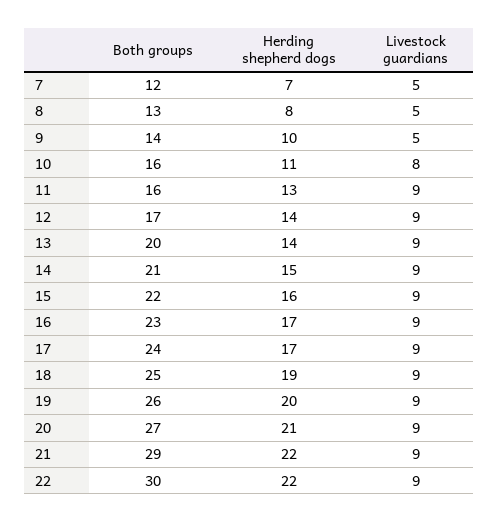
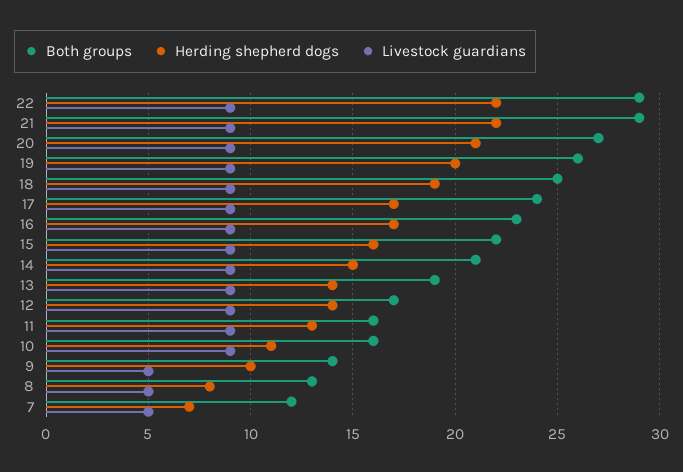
  {
    "Both groups": {
      "7": 12,
      "8": 13,
      "9": 14,
      "10": 16,
      "11": 16,
      "12": 17,
-     "13": 20,
+     "13": 19,
      "14": 21,
      "15": 22,
      "16": 23,
      "17": 24,
      "18": 25,
      "19": 26,
      "20": 27,
      "21": 29,
-     "22": 30
+     "22": 29
    },
    "Herding shepherd dogs": {
      "7": 7,
      "8": 8,
      "9": 10,
      "10": 11,
      "11": 13,
      "12": 14,
      "13": 14,
      "14": 15,
      "15": 16,
      "16": 17,
      "17": 17,
      "18": 19,
      "19": 20,
      "20": 21,
      "21": 22,
      "22": 22
    },
    "Livestock guardians": {
      "7": 5,
      "8": 5,
      "9": 5,
-     "10": 8,
+     "10": 9,
      "11": 9,
      "12": 9,
      "13": 9,
      "14": 9,
      "15": 9,
      "16": 9,
      "17": 9,
      "18": 9,
      "19": 9,
      "20": 9,
      "21": 9,
      "22": 9
    }
  }

